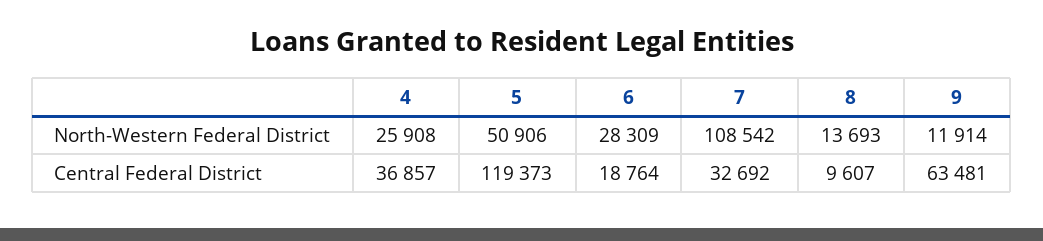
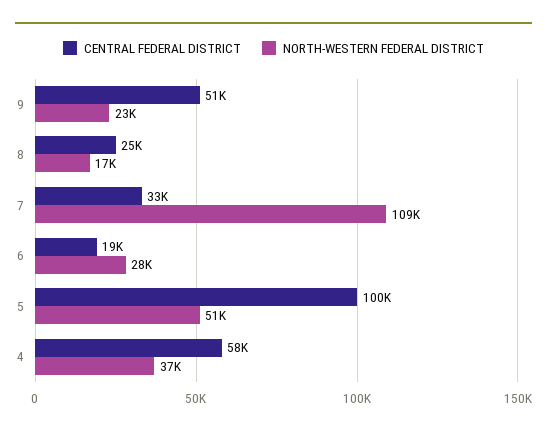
  {
    "North-Western Federal District": {
-     "4": 25908,
+     "4": 37000,
      "5": 50906,
      "6": 28309,
      "7": 108542,
-     "8": 13693,
+     "8": 17000,
-     "9": 11914
+     "9": 23000
    },
    "Central Federal District": {
-     "4": 36857,
+     "4": 58000,
-     "5": 119373,
+     "5": 100000,
      "6": 18764,
      "7": 32692,
-     "8": 9607,
+     "8": 25000,
-     "9": 63481
+     "9": 51000
    }
  }

